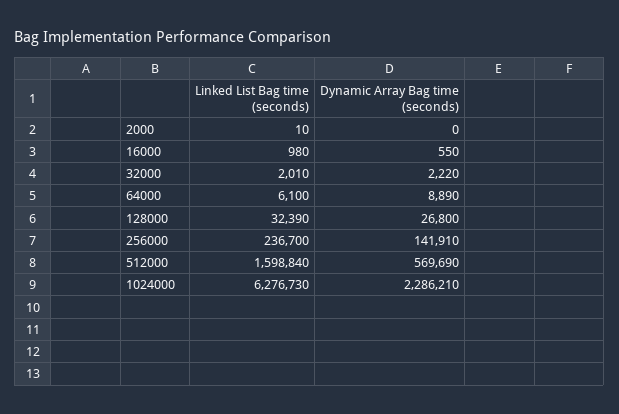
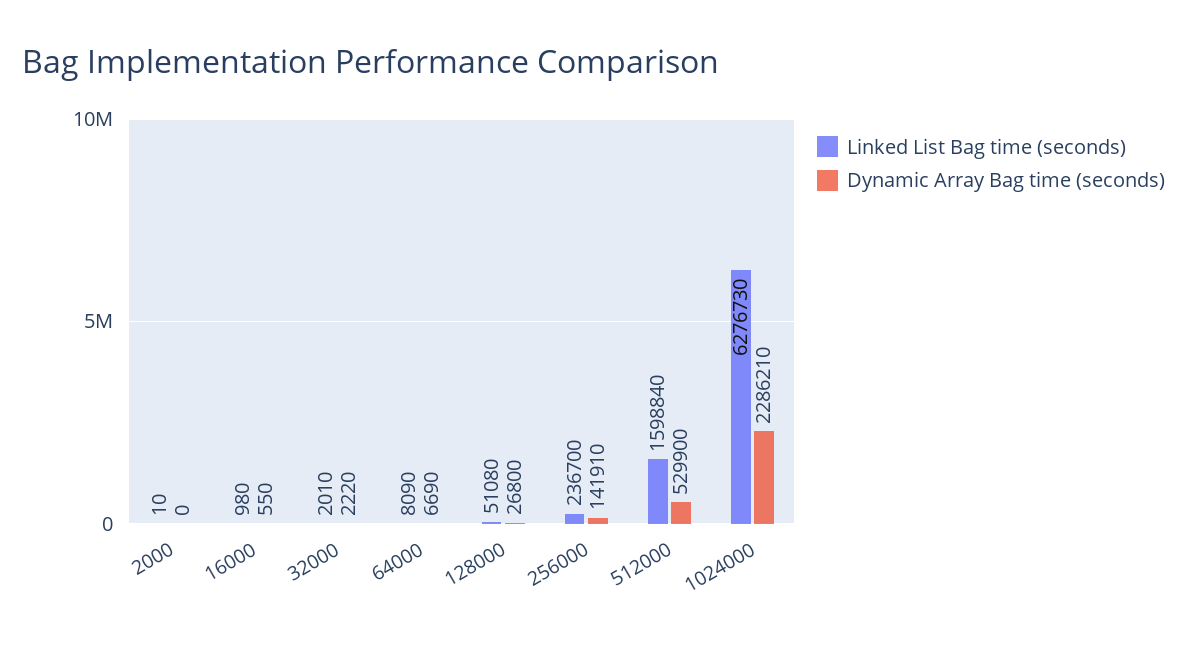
  {
    "Linked List Bag time (seconds)": {
      "2000": 10,
      "16000": 980,
      "32000": 2010,
-     "64000": 6100,
+     "64000": 8090,
-     "128000": 32390,
+     "128000": 51080,
      "256000": 236700,
      "512000": 1598840,
      "1024000": 6276730
    },
    "Dynamic Array Bag time (seconds)": {
      "2000": 0,
      "16000": 550,
      "32000": 2220,
-     "64000": 8890,
+     "64000": 6690,
      "128000": 26800,
      "256000": 141910,
-     "512000": 569690,
+     "512000": 529900,
      "1024000": 2286210
    }
  }

